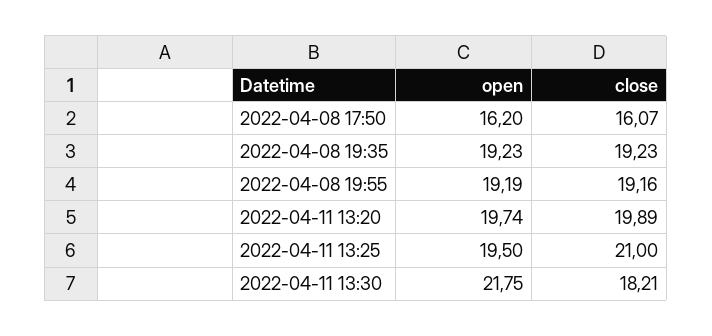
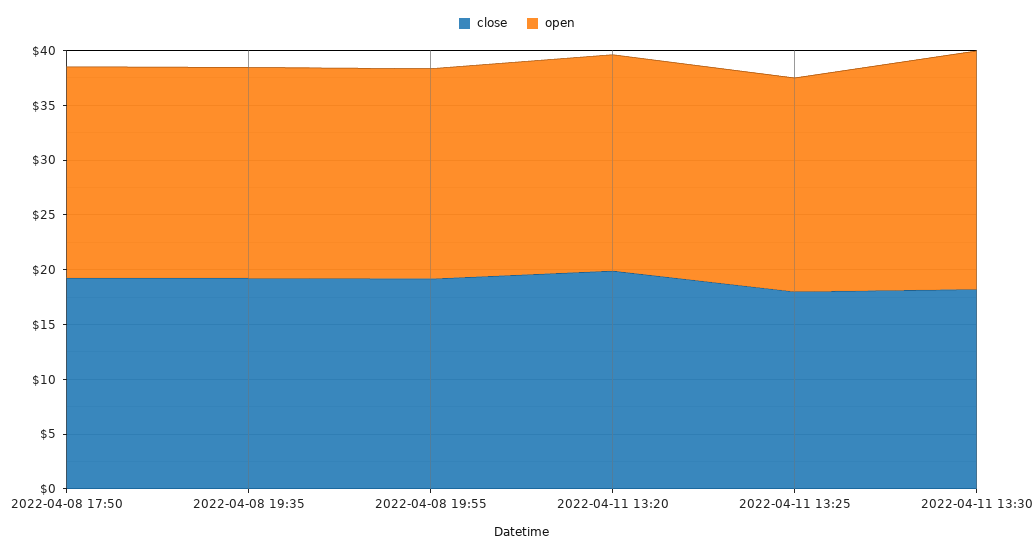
  {
    "open": {
-     "2022-04-08 17:50": 16.2,
+     "2022-04-08 17:50": 19,
      "2022-04-08 19:35": 19.23,
      "2022-04-08 19:55": 19.19,
      "2022-04-11 13:20": 19.74,
      "2022-04-11 13:25": 19.5,
      "2022-04-11 13:30": 21.75
    },
    "close": {
-     "2022-04-08 17:50": 16.07,
+     "2022-04-08 17:50": 19,
      "2022-04-08 19:35": 19.23,
      "2022-04-08 19:55": 19.16,
      "2022-04-11 13:20": 19.89,
-     "2022-04-11 13:25": 21,
+     "2022-04-11 13:25": 18,
      "2022-04-11 13:30": 18.21
    }
  }

